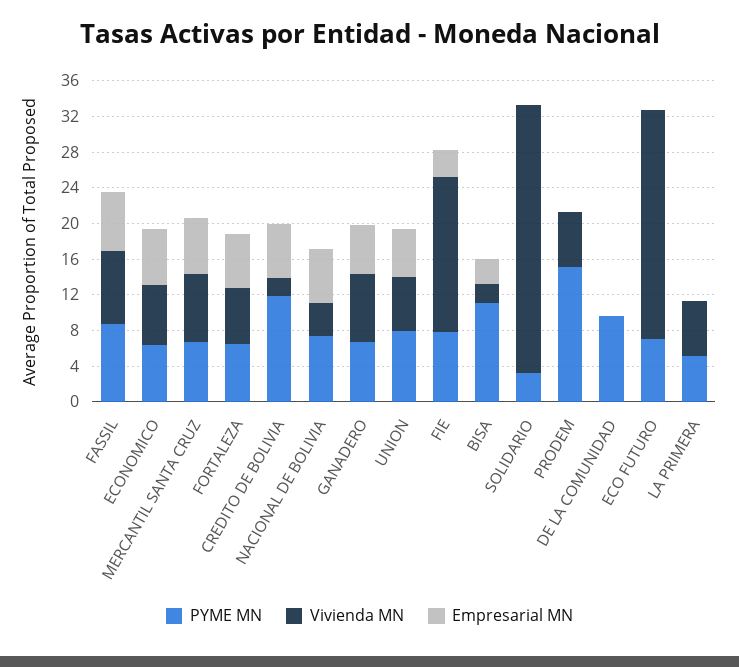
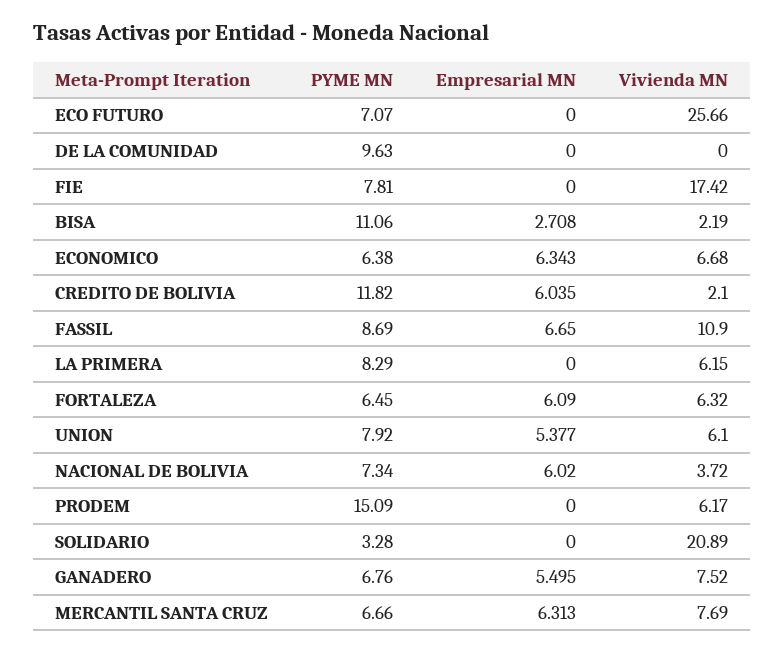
  {
    "PYME MN": {
      "FASSIL": 8.69,
      "ECONOMICO": 6.38,
      "MERCANTIL SANTA CRUZ": 6.66,
      "FORTALEZA": 6.45,
      "CREDITO DE BOLIVIA": 11.82,
      "NACIONAL DE BOLIVIA": 7.34,
      "GANADERO": 6.76,
      "UNION": 7.92,
      "FIE": 7.81,
      "BISA": 11.06,
      "SOLIDARIO": 3.28,
      "PRODEM": 15.09,
      "DE LA COMUNIDAD": 9.63,
      "ECO FUTURO": 7.07,
-     "LA PRIMERA": 5
+     "LA PRIMERA": 8.29
    },
    "Vivienda MN": {
-     "FASSIL": 8,
+     "FASSIL": 10.9,
      "ECONOMICO": 6.68,
      "MERCANTIL SANTA CRUZ": 7.69,
      "FORTALEZA": 6.32,
      "CREDITO DE BOLIVIA": 2.1,
      "NACIONAL DE BOLIVIA": 3.72,
      "GANADERO": 7.52,
      "UNION": 6.1,
      "FIE": 17.42,
      "BISA": 2.19,
-     "SOLIDARIO": 30,
+     "SOLIDARIO": 20.89,
      "PRODEM": 6.17,
      "DE LA COMUNIDAD": 0,
      "ECO FUTURO": 25.66,
      "LA PRIMERA": 6.15
    },
    "Empresarial MN": {
      "FASSIL": 6.65,
      "ECONOMICO": 6.343,
      "MERCANTIL SANTA CRUZ": 6.313,
      "FORTALEZA": 6.09,
      "CREDITO DE BOLIVIA": 6.035,
      "NACIONAL DE BOLIVIA": 6.02,
      "GANADERO": 5.495,
      "UNION": 5.377,
-     "FIE": 3,
+     "FIE": 0,
      "BISA": 2.708,
      "SOLIDARIO": 0,
      "PRODEM": 0,
      "DE LA COMUNIDAD": 0,
      "ECO FUTURO": 0,
      "LA PRIMERA": 0
    }
  }

